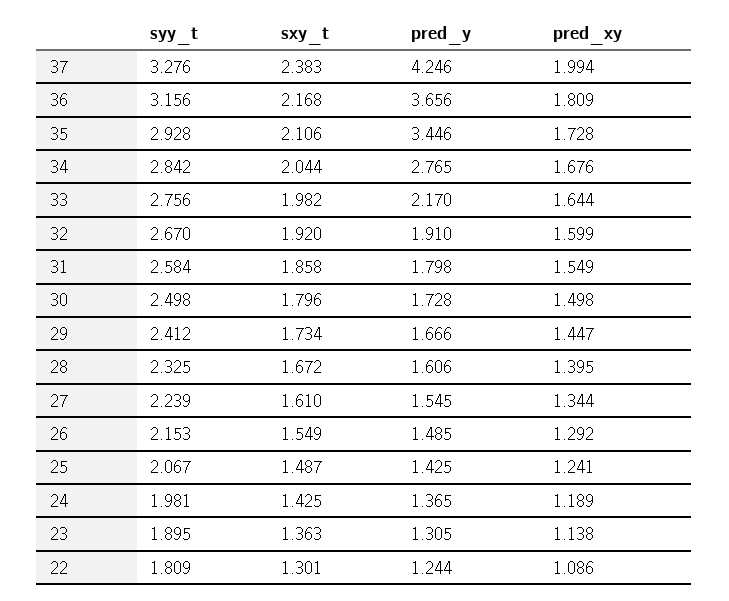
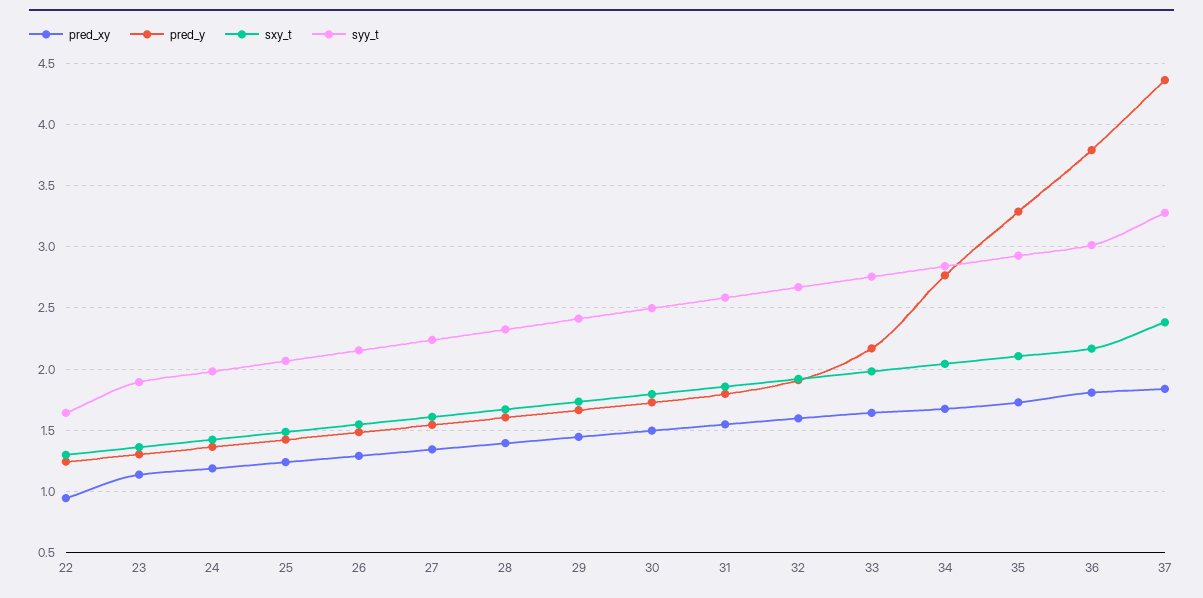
  {
    "syy_t": {
      "37": 3.276,
-     "36": 3.156,
+     "36": 3,
      "35": 2.928,
      "34": 2.842,
      "33": 2.756,
      "32": 2.67,
      "31": 2.584,
      "30": 2.498,
      "29": 2.412,
      "28": 2.325,
      "27": 2.239,
      "26": 2.153,
      "25": 2.067,
      "24": 1.981,
      "23": 1.895,
-     "22": 1.809
+     "22": 1.65
    },
    "sxy_t": {
      "37": 2.383,
      "36": 2.168,
      "35": 2.106,
      "34": 2.044,
      "33": 1.982,
      "32": 1.92,
      "31": 1.858,
      "30": 1.796,
      "29": 1.734,
      "28": 1.672,
      "27": 1.61,
      "26": 1.549,
      "25": 1.487,
      "24": 1.425,
      "23": 1.363,
      "22": 1.301
    },
    "pred_y": {
-     "37": 4.246,
+     "37": 4.35,
-     "36": 3.656,
+     "36": 3.8,
-     "35": 3.446,
+     "35": 3.3,
      "34": 2.765,
      "33": 2.17,
      "32": 1.91,
      "31": 1.798,
      "30": 1.728,
      "29": 1.666,
      "28": 1.606,
      "27": 1.545,
      "26": 1.485,
      "25": 1.425,
      "24": 1.365,
      "23": 1.305,
      "22": 1.244
    },
    "pred_xy": {
-     "37": 1.994,
+     "37": 1.85,
      "36": 1.809,
      "35": 1.728,
      "34": 1.676,
      "33": 1.644,
      "32": 1.599,
      "31": 1.549,
      "30": 1.498,
      "29": 1.447,
      "28": 1.395,
      "27": 1.344,
      "26": 1.292,
      "25": 1.241,
      "24": 1.189,
      "23": 1.138,
-     "22": 1.086
+     "22": 0.95
    }
  }

